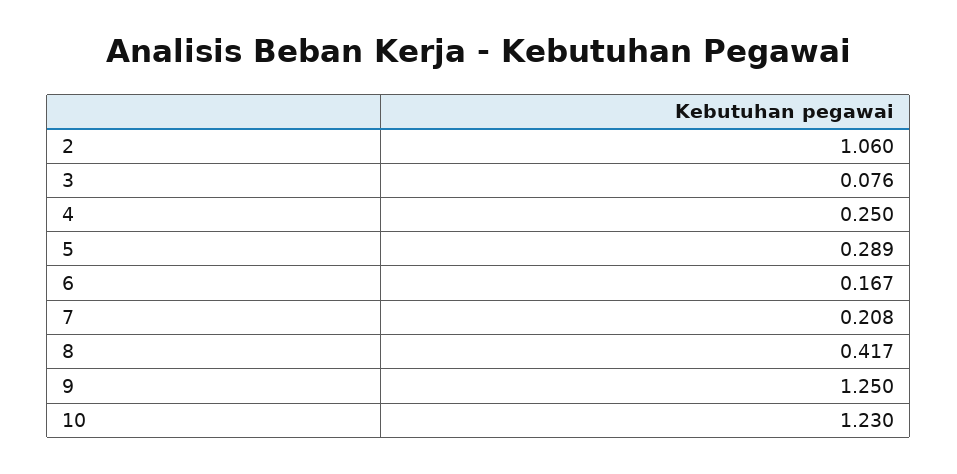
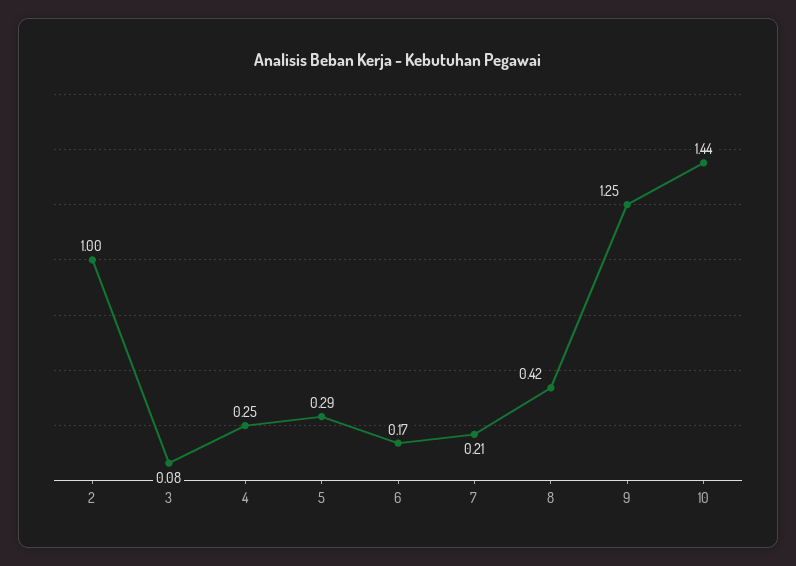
  {
-   "2": 1.06,
+   "2": 1,
    "3": 0.076,
    "4": 0.25,
    "5": 0.289,
    "6": 0.167,
    "7": 0.208,
    "8": 0.417,
    "9": 1.25,
-   "10": 1.23
+   "10": 1.44
  }

